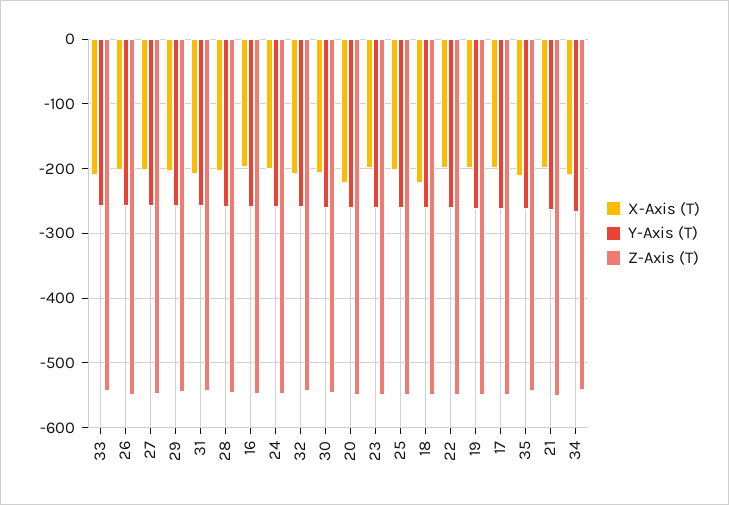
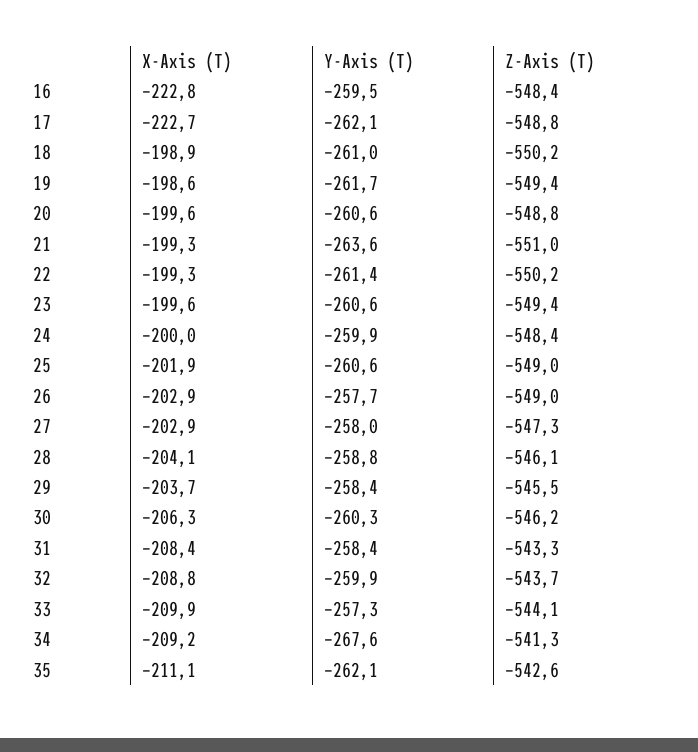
  {
    "X-Axis (T)": {
      "33": -209.9,
      "26": -202.9,
      "27": -202.9,
      "29": -203.7,
      "31": -208.4,
      "28": -204.1,
-     "16": -200,
+     "16": -222.8,
      "24": -200,
      "32": -208.8,
      "30": -206.3,
-     "20": -220,
+     "20": -199.6,
      "23": -199.6,
      "25": -201.9,
-     "18": -220,
+     "18": -198.9,
      "22": -199.3,
      "19": -198.6,
-     "17": -200,
+     "17": -222.7,
      "35": -211.1,
      "21": -199.3,
      "34": -209.2
    },
    "Y-Axis (T)": {
      "33": -257.3,
      "26": -257.7,
      "27": -258,
      "29": -258.4,
      "31": -258.4,
      "28": -258.8,
      "16": -259.5,
      "24": -259.9,
      "32": -259.9,
      "30": -260.3,
      "20": -260.6,
      "23": -260.6,
      "25": -260.6,
      "18": -261,
      "22": -261.4,
      "19": -261.7,
      "17": -262.1,
      "35": -262.1,
      "21": -263.6,
      "34": -267.6
    },
    "Z-Axis (T)": {
      "33": -544.1,
      "26": -549,
      "27": -547.3,
      "29": -545.5,
      "31": -543.3,
      "28": -546.1,
      "16": -548.4,
      "24": -548.4,
      "32": -543.7,
      "30": -546.2,
      "20": -548.8,
      "23": -549.4,
      "25": -549,
      "18": -550.2,
      "22": -550.2,
      "19": -549.4,
      "17": -548.8,
      "35": -542.6,
      "21": -551,
      "34": -541.3
    }
  }

